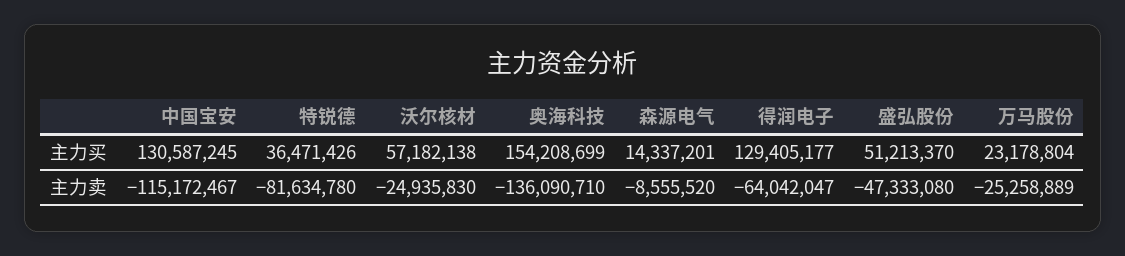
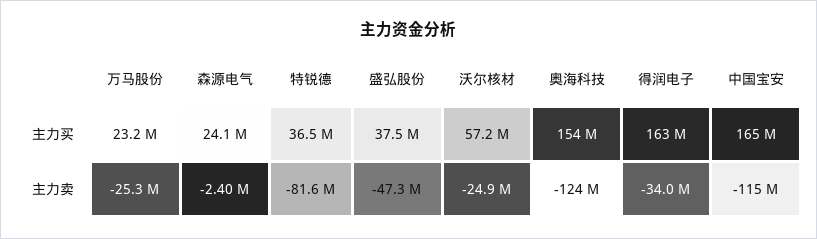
  {
    "中国宝安": {
-     "主力买": 130587245,
+     "主力买": 165000000,
      "主力卖": -115172467
    },
    "特锐德": {
      "主力买": 36471426,
      "主力卖": -81634780
    },
    "沃尔核材": {
      "主力买": 57182138,
      "主力卖": -24935830
    },
    "奥海科技": {
      "主力买": 154208699,
-     "主力卖": -136090710
+     "主力卖": -124000000
    },
    "森源电气": {
-     "主力买": 14337201,
+     "主力买": 24100000,
-     "主力卖": -8555520
+     "主力卖": -2400000
    },
    "得润电子": {
-     "主力买": 129405177,
+     "主力买": 163000000,
-     "主力卖": -64042047
+     "主力卖": -34000000
    },
    "盛弘股份": {
-     "主力买": 51213370,
+     "主力买": 37500000,
      "主力卖": -47333080
    },
    "万马股份": {
      "主力买": 23178804,
      "主力卖": -25258889
    }
  }

